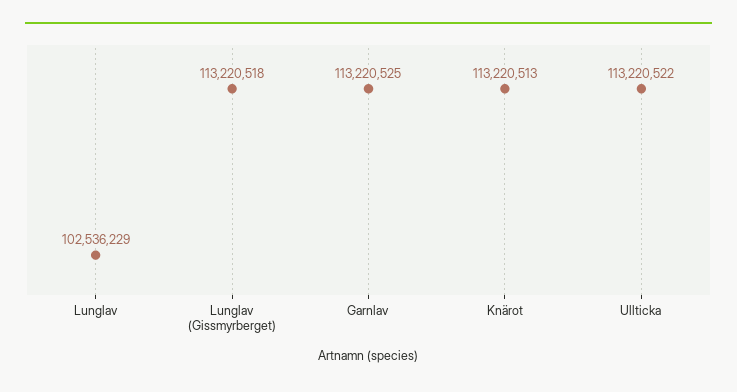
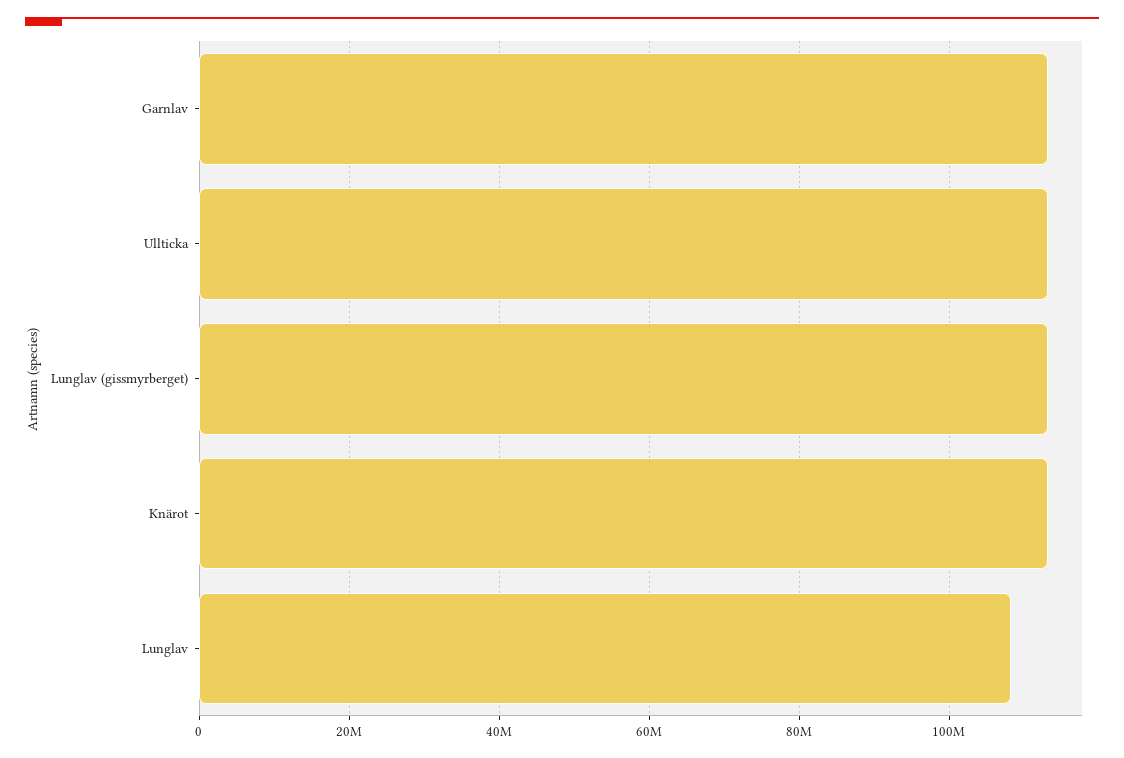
  {
-   "Lunglav": 102536229,
+   "Lunglav": 108000000,
    "Lunglav (Gissmyrberget)": 113220518,
    "Garnlav": 113220525,
    "Knärot": 113220513,
    "Ullticka": 113220522
  }

